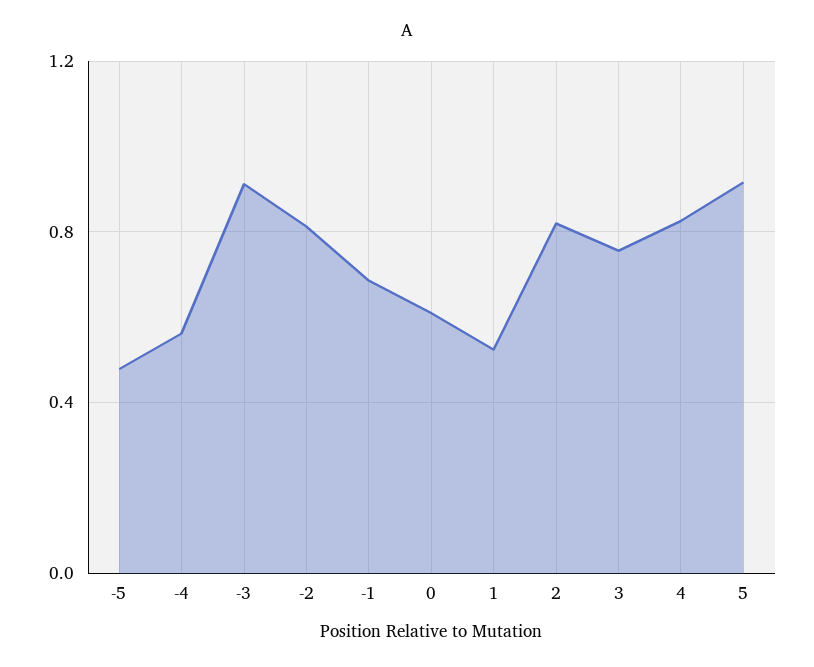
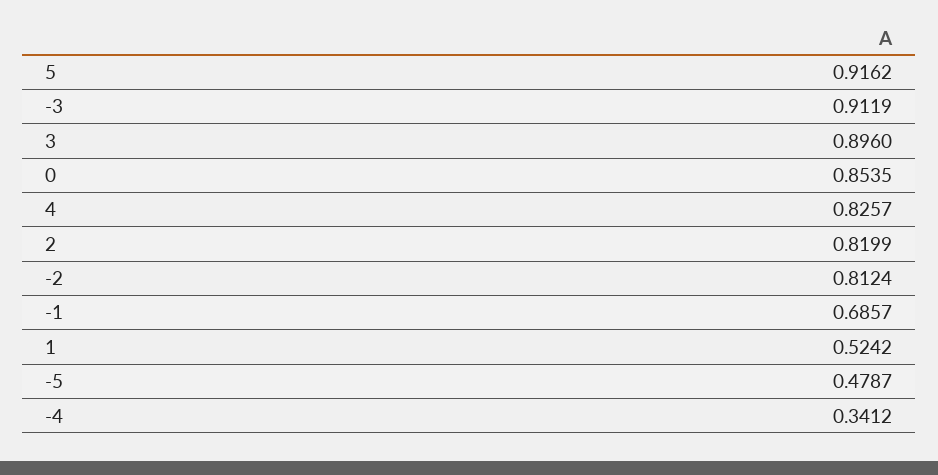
  {
    "-5": 0.4787,
-   "-4": 0.55,
+   "-4": 0.3412,
    "-3": 0.9119,
    "-2": 0.8124,
    "-1": 0.6857,
-   "0": 0.6,
+   "0": 0.8535,
    "1": 0.5242,
    "2": 0.8199,
-   "3": 0.75,
+   "3": 0.896,
    "4": 0.8257,
    "5": 0.9162
  }

